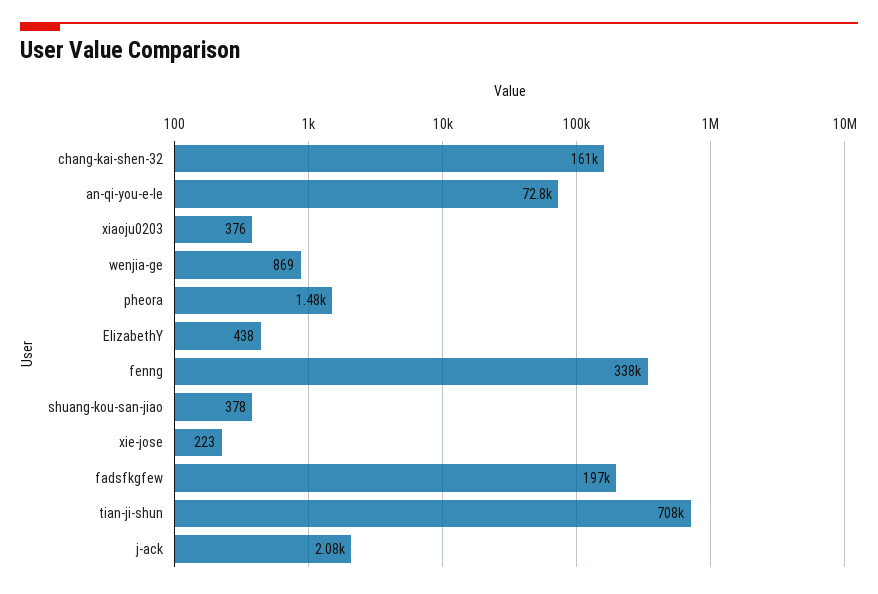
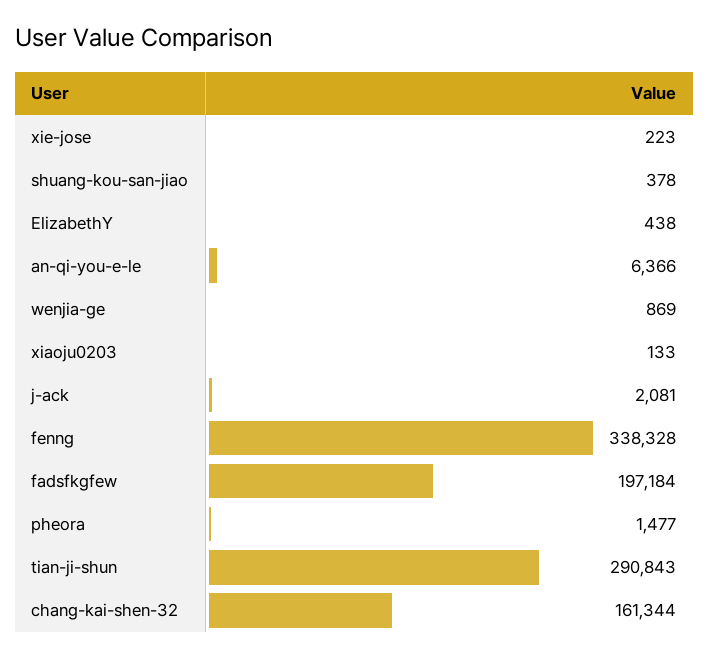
  {
    "chang-kai-shen-32": 161344,
-   "an-qi-you-e-le": 72800,
+   "an-qi-you-e-le": 6366,
-   "xiaoju0203": 376,
+   "xiaoju0203": 133,
    "wenjia-ge": 869,
    "pheora": 1477,
    "ElizabethY": 438,
    "fenng": 338328,
    "shuang-kou-san-jiao": 378,
    "xie-jose": 223,
    "fadsfkgfew": 197184,
-   "tian-ji-shun": 708000,
+   "tian-ji-shun": 290843,
    "j-ack": 2081
  }

